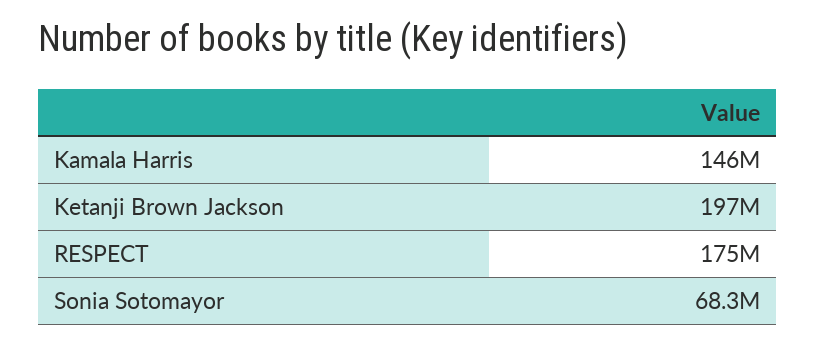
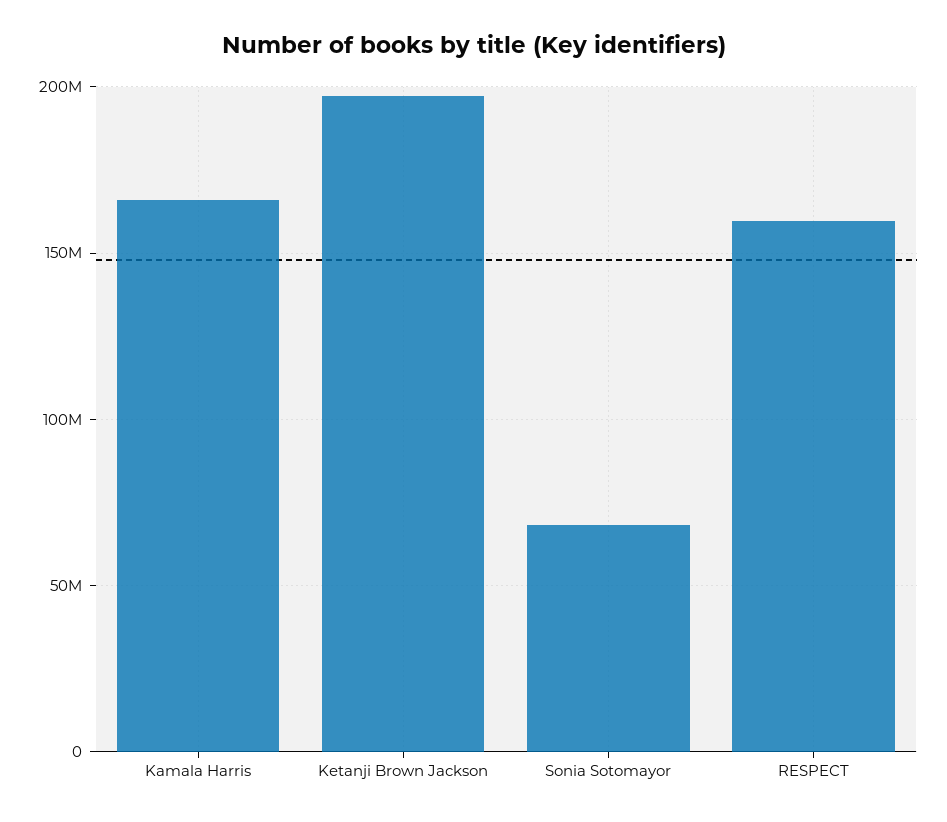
  {
-   "Kamala Harris": 146000000,
+   "Kamala Harris": 165000000,
    "Ketanji Brown Jackson": 197000000,
-   "RESPECT": 175000000,
+   "RESPECT": 160000000,
    "Sonia Sotomayor": 68300000
  }

